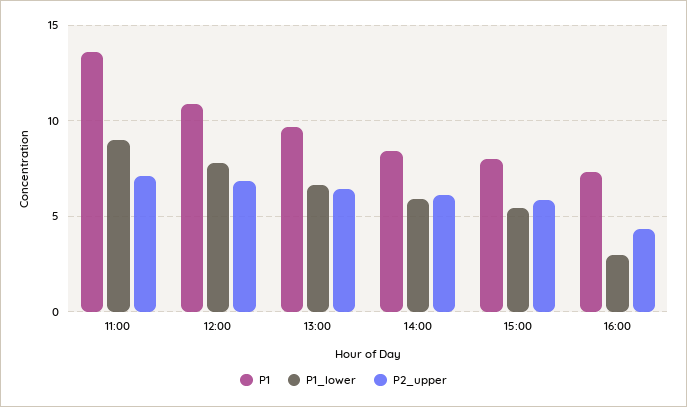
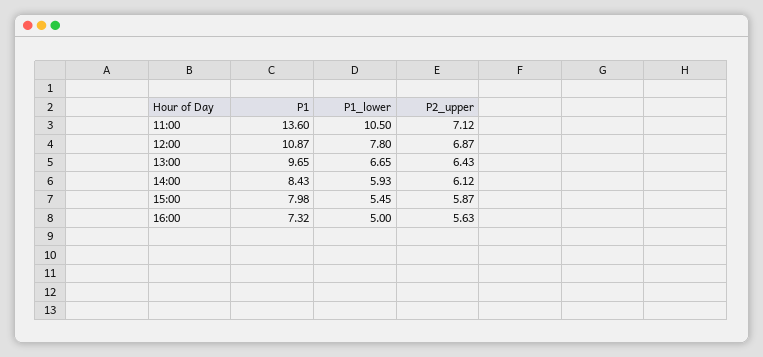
  {
    "P1": {
      "11:00": 13.6,
      "12:00": 10.87,
      "13:00": 9.65,
      "14:00": 8.43,
      "15:00": 7.98,
      "16:00": 7.32
    },
    "P1_lower": {
-     "11:00": 9,
+     "11:00": 10.5,
      "12:00": 7.8,
      "13:00": 6.65,
      "14:00": 5.93,
      "15:00": 5.45,
-     "16:00": 3
+     "16:00": 5
    },
    "P2_upper": {
      "11:00": 7.12,
      "12:00": 6.87,
      "13:00": 6.43,
      "14:00": 6.12,
      "15:00": 5.87,
-     "16:00": 4.5
+     "16:00": 5.63
    }
  }

